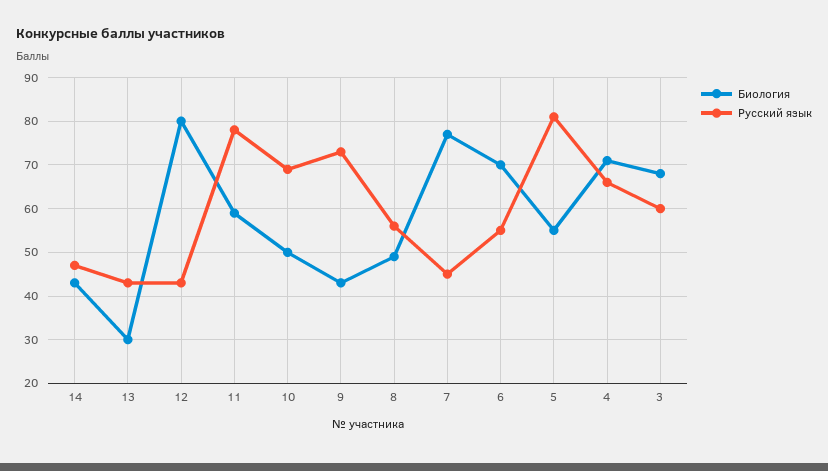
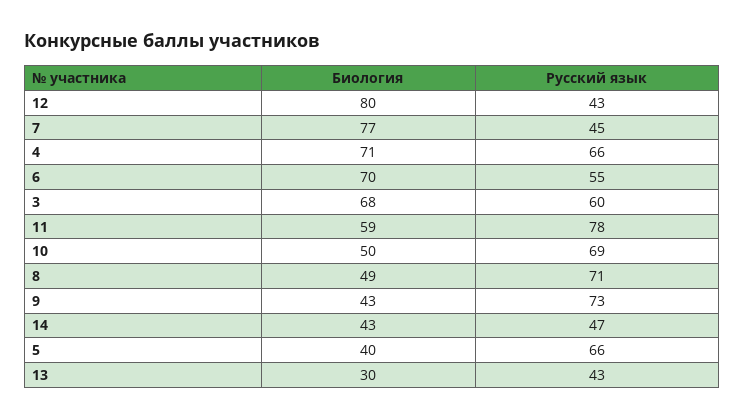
  {
    "Биология": {
      "14": 43,
      "13": 30,
      "12": 80,
      "11": 59,
      "10": 50,
      "9": 43,
      "8": 49,
      "7": 77,
      "6": 70,
-     "5": 55,
+     "5": 40,
      "4": 71,
      "3": 68
    },
    "Русский язык": {
      "14": 47,
      "13": 43,
      "12": 43,
      "11": 78,
      "10": 69,
      "9": 73,
-     "8": 55,
+     "8": 71,
      "7": 45,
      "6": 55,
-     "5": 80,
+     "5": 66,
      "4": 66,
      "3": 60
    }
  }

